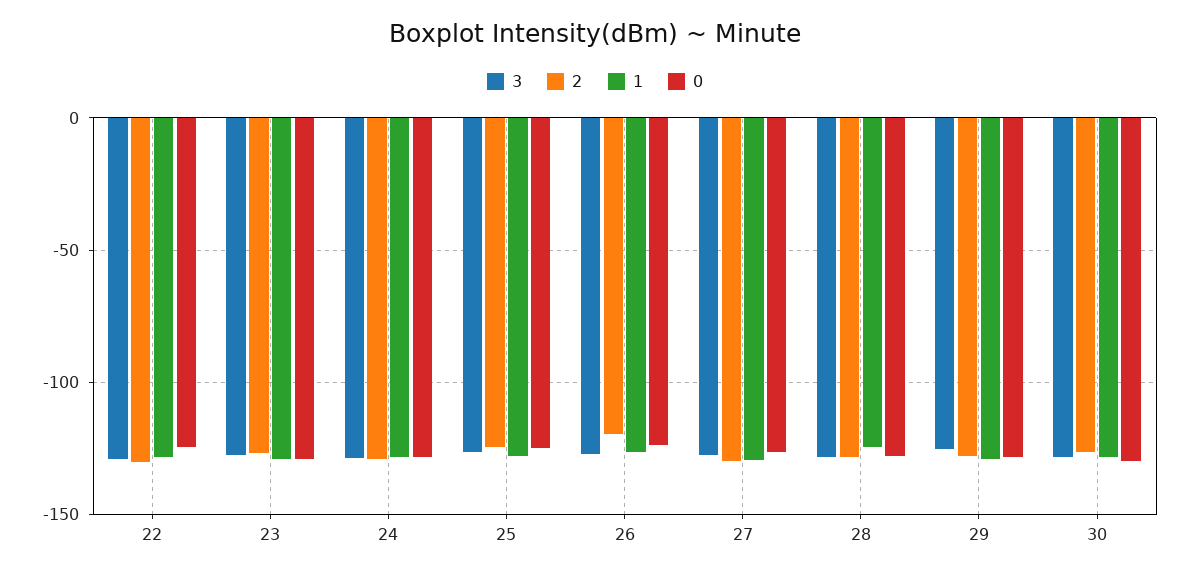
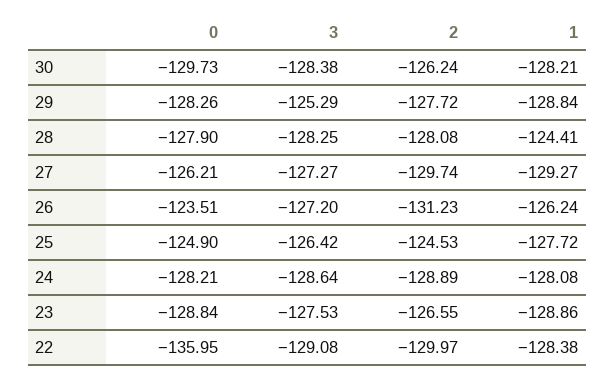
  {
    "3": {
      "22": -129.08,
      "23": -127.53,
      "24": -128.64,
      "25": -126.42,
      "26": -127.2,
      "27": -127.27,
      "28": -128.25,
      "29": -125.29,
      "30": -128.38
    },
    "2": {
      "22": -129.97,
      "23": -126.55,
      "24": -128.89,
      "25": -124.53,
-     "26": -120,
+     "26": -131.23,
      "27": -129.74,
      "28": -128.08,
      "29": -127.72,
      "30": -126.24
    },
    "1": {
      "22": -128.38,
      "23": -128.86,
      "24": -128.08,
      "25": -127.72,
      "26": -126.24,
      "27": -129.27,
      "28": -124.41,
      "29": -128.84,
      "30": -128.21
    },
    "0": {
-     "22": -125,
+     "22": -135.95,
      "23": -128.84,
      "24": -128.21,
      "25": -124.9,
      "26": -123.51,
      "27": -126.21,
      "28": -127.9,
      "29": -128.26,
      "30": -129.73
    }
  }

